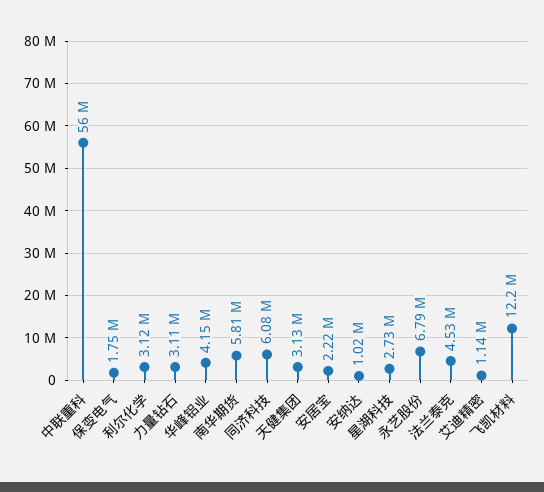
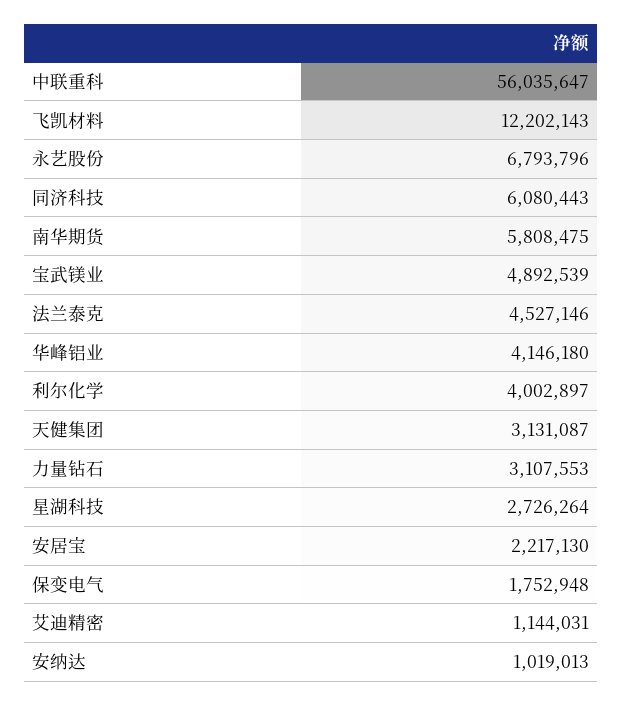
  {
    "中联重科": 56035647,
    "保变电气": 1752948,
-   "利尔化学": 3120000,
+   "利尔化学": 4002897,
    "力量钻石": 3107553,
    "华峰铝业": 4146180,
    "南华期货": 5808475,
    "同济科技": 6080443,
    "天健集团": 3131087,
    "安居宝": 2217130,
    "安纳达": 1019013,
    "星湖科技": 2726264,
    "永艺股份": 6793796,
    "法兰泰克": 4527146,
    "艾迪精密": 1144031,
-   "飞凯材料": 12202143
+   "飞凯材料": 12202143,
+   "宝武镁业": 4892539
  }

